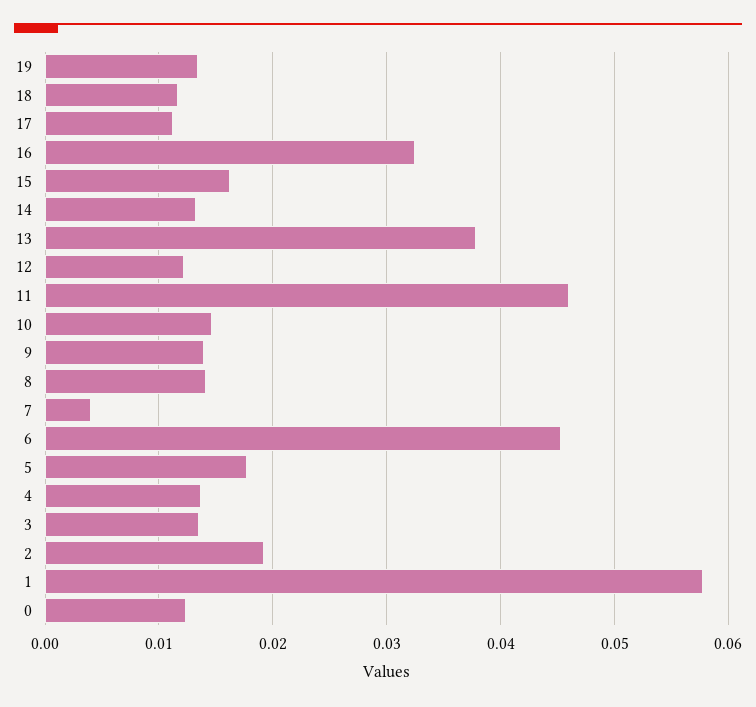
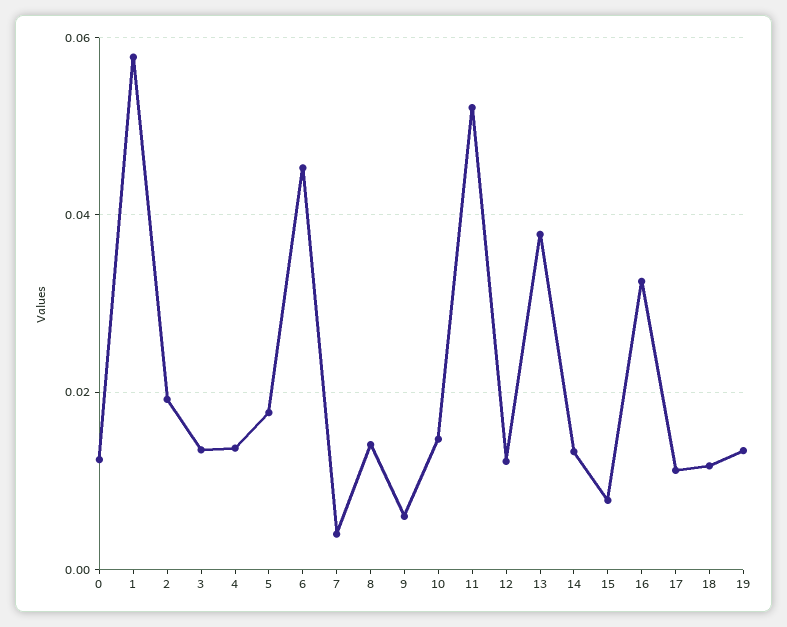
  {
    "19": 0.013,
    "18": 0.012,
    "17": 0.011,
    "16": 0.033,
-   "15": 0.016,
+   "15": 0.008,
    "14": 0.013,
    "13": 0.038,
    "12": 0.012,
-   "11": 0.046,
+   "11": 0.052,
    "10": 0.015,
-   "9": 0.014,
+   "9": 0.006,
    "8": 0.014,
    "7": 0.004,
    "6": 0.045,
    "5": 0.018,
    "4": 0.014,
    "3": 0.014,
    "2": 0.019,
    "1": 0.058,
    "0": 0.012
  }

